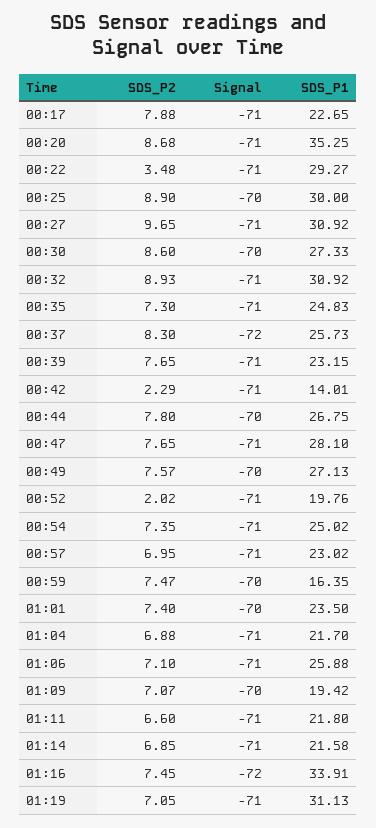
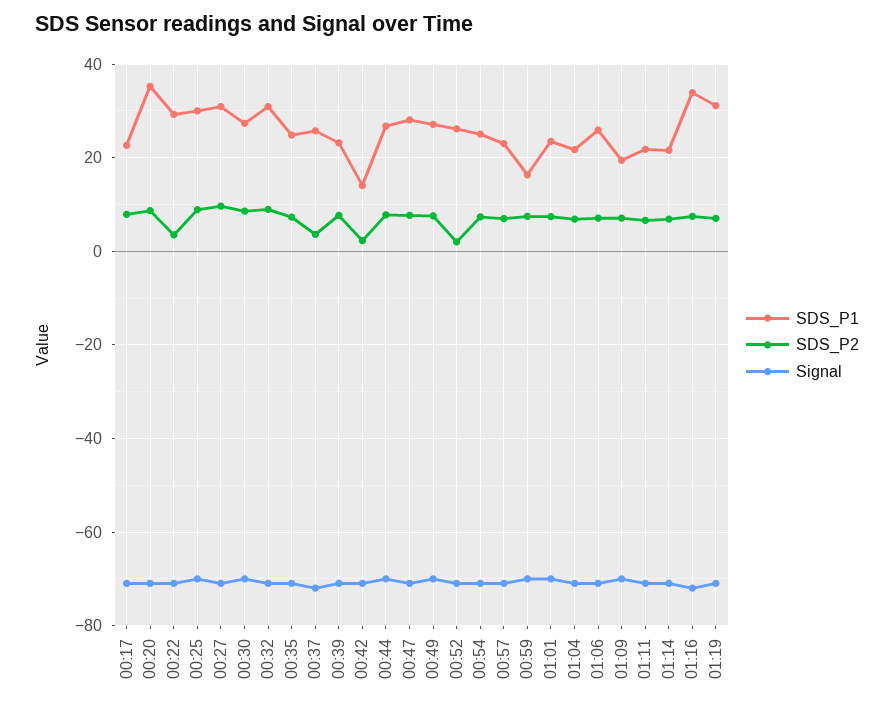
  {
    "SDS_P2": {
      "00:17": 7.88,
      "00:20": 8.68,
      "00:22": 3.48,
      "00:25": 8.9,
      "00:27": 9.65,
      "00:30": 8.6,
      "00:32": 8.93,
      "00:35": 7.3,
-     "00:37": 8.3,
+     "00:37": 4,
      "00:39": 7.65,
      "00:42": 2.29,
      "00:44": 7.8,
      "00:47": 7.65,
      "00:49": 7.57,
      "00:52": 2.02,
      "00:54": 7.35,
      "00:57": 6.95,
      "00:59": 7.47,
      "01:01": 7.4,
      "01:04": 6.88,
      "01:06": 7.1,
      "01:09": 7.07,
      "01:11": 6.6,
      "01:14": 6.85,
      "01:16": 7.45,
      "01:19": 7.05
    },
    "Signal": {
      "00:17": -71,
      "00:20": -71,
      "00:22": -71,
      "00:25": -70,
      "00:27": -71,
      "00:30": -70,
      "00:32": -71,
      "00:35": -71,
      "00:37": -72,
      "00:39": -71,
      "00:42": -71,
      "00:44": -70,
      "00:47": -71,
      "00:49": -70,
      "00:52": -71,
      "00:54": -71,
      "00:57": -71,
      "00:59": -70,
      "01:01": -70,
      "01:04": -71,
      "01:06": -71,
      "01:09": -70,
      "01:11": -71,
      "01:14": -71,
      "01:16": -72,
      "01:19": -71
    },
    "SDS_P1": {
      "00:17": 22.65,
      "00:20": 35.25,
      "00:22": 29.27,
      "00:25": 30,
      "00:27": 30.92,
      "00:30": 27.33,
      "00:32": 30.92,
      "00:35": 24.83,
      "00:37": 25.73,
      "00:39": 23.15,
      "00:42": 14.01,
      "00:44": 26.75,
      "00:47": 28.1,
      "00:49": 27.13,
-     "00:52": 19.76,
+     "00:52": 26,
      "00:54": 25.02,
      "00:57": 23.02,
      "00:59": 16.35,
      "01:01": 23.5,
      "01:04": 21.7,
      "01:06": 25.88,
      "01:09": 19.42,
      "01:11": 21.8,
      "01:14": 21.58,
      "01:16": 33.91,
      "01:19": 31.13
    }
  }

